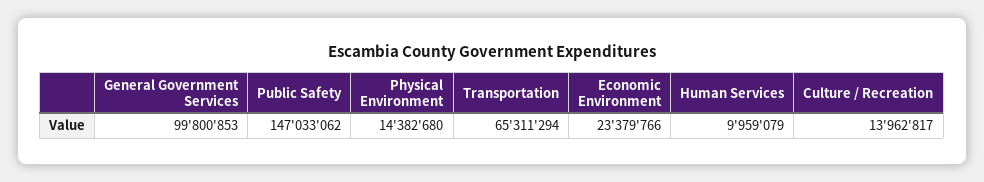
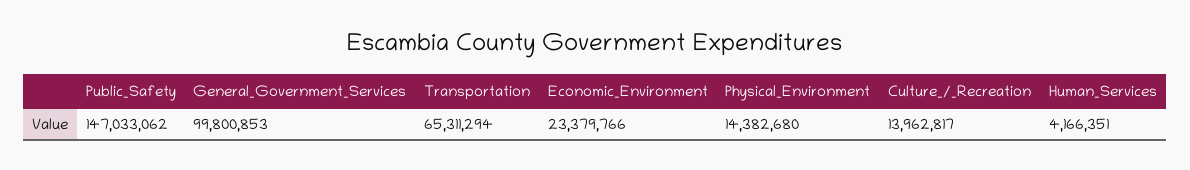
  {
    "General Government Services": 99800853,
    "Public Safety": 147033062,
    "Physical Environment": 14382680,
    "Transportation": 65311294,
    "Economic Environment": 23379766,
-   "Human Services": 9959079,
+   "Human Services": 4166351,
    "Culture / Recreation": 13962817
  }

